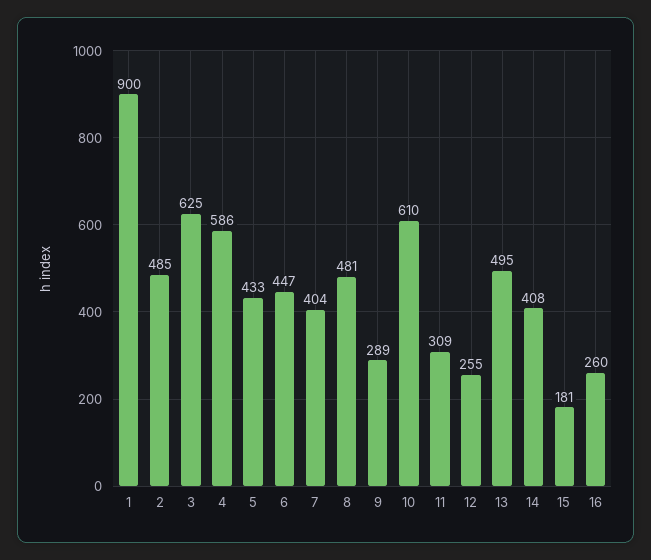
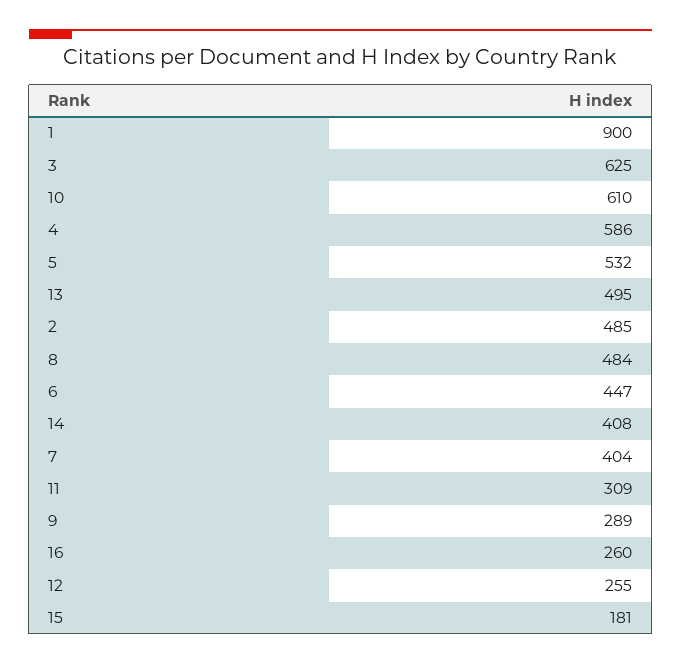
  {
    "1": 900,
    "2": 485,
    "3": 625,
    "4": 586,
-   "5": 433,
+   "5": 532,
    "6": 447,
    "7": 404,
-   "8": 481,
+   "8": 484,
    "9": 289,
    "10": 610,
    "11": 309,
    "12": 255,
    "13": 495,
    "14": 408,
    "15": 181,
    "16": 260
  }

